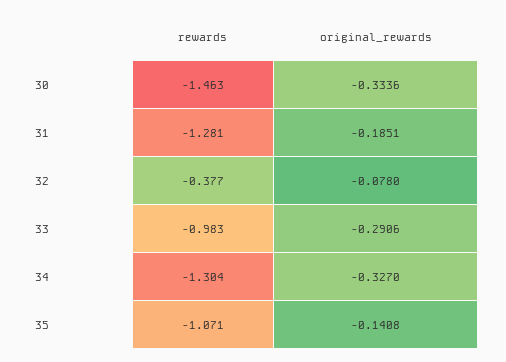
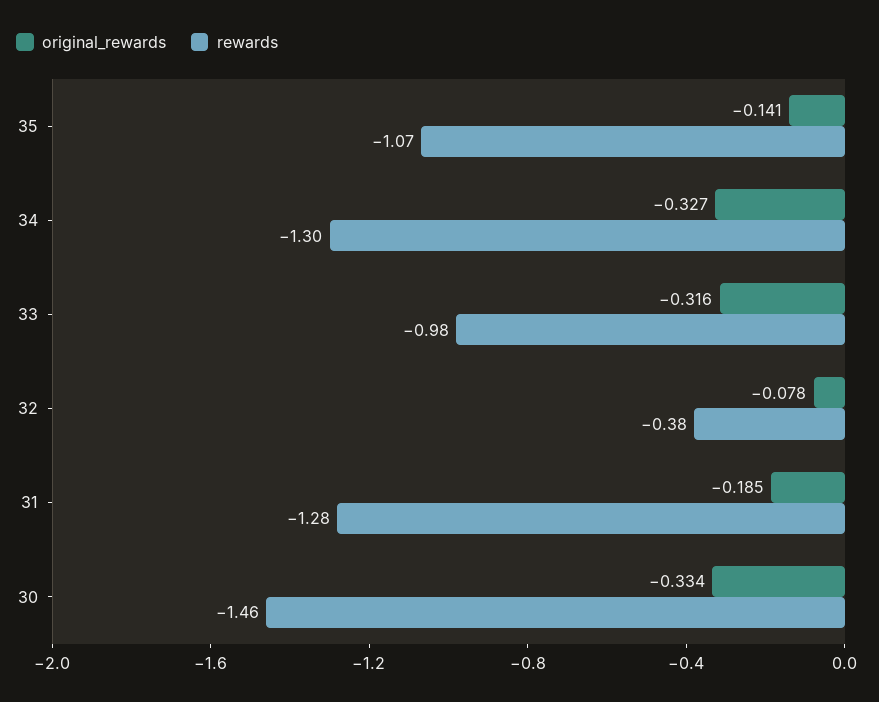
  {
    "rewards": {
      "30": -1.463,
      "31": -1.281,
      "32": -0.377,
      "33": -0.983,
      "34": -1.304,
      "35": -1.071
    },
    "original_rewards": {
      "30": -0.3336,
      "31": -0.1851,
      "32": -0.078,
-     "33": -0.2906,
+     "33": -0.316,
      "34": -0.327,
      "35": -0.1408
    }
  }

